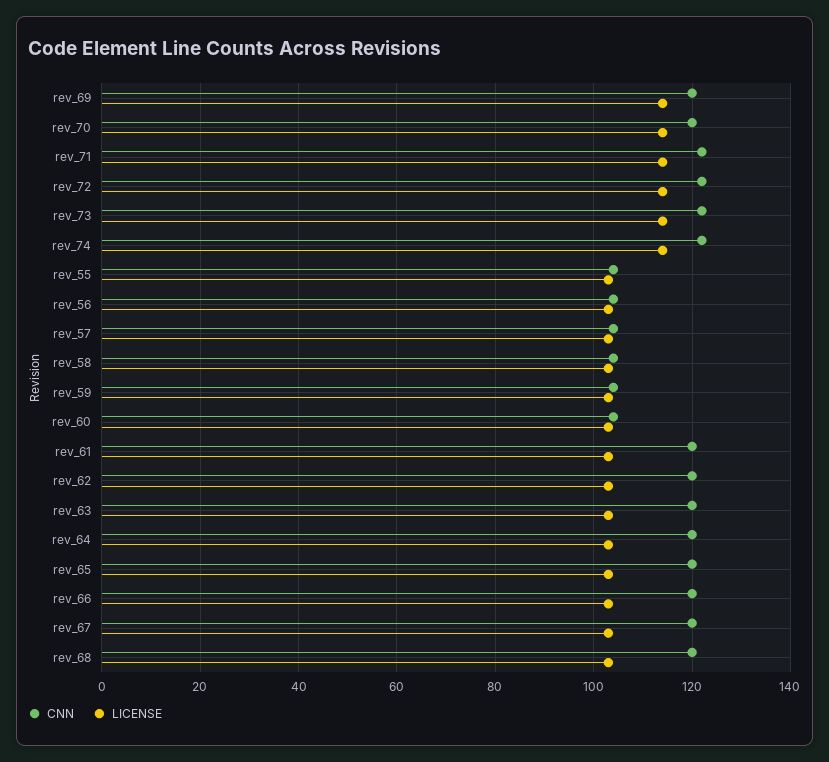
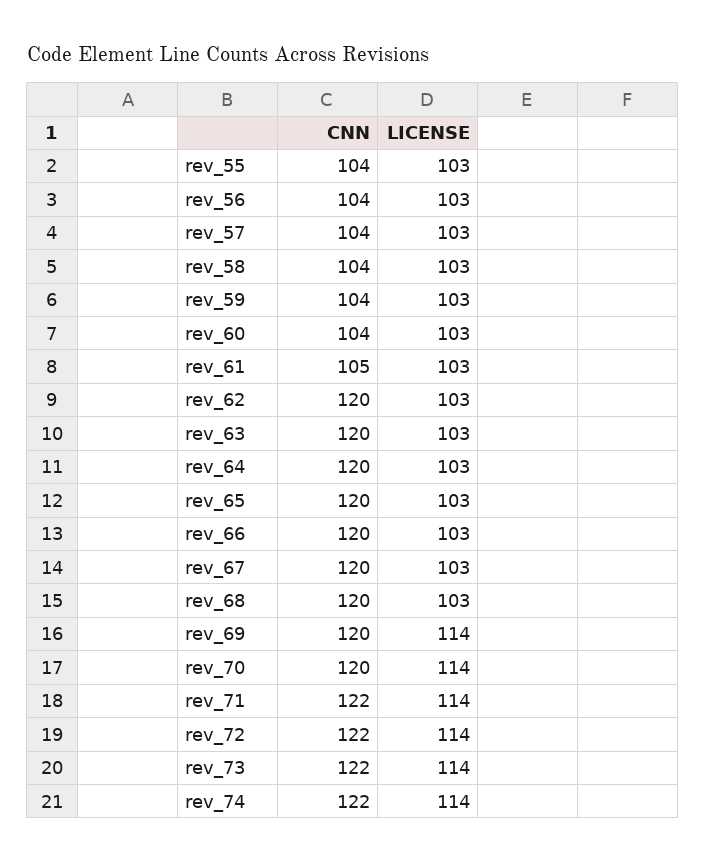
  {
    "CNN": {
      "rev_69": 120,
      "rev_70": 120,
      "rev_71": 122,
      "rev_72": 122,
      "rev_73": 122,
      "rev_74": 122,
      "rev_55": 104,
      "rev_56": 104,
      "rev_57": 104,
      "rev_58": 104,
      "rev_59": 104,
      "rev_60": 104,
-     "rev_61": 120,
+     "rev_61": 105,
      "rev_62": 120,
      "rev_63": 120,
      "rev_64": 120,
      "rev_65": 120,
      "rev_66": 120,
      "rev_67": 120,
      "rev_68": 120
    },
    "LICENSE": {
      "rev_69": 114,
      "rev_70": 114,
      "rev_71": 114,
      "rev_72": 114,
      "rev_73": 114,
      "rev_74": 114,
      "rev_55": 103,
      "rev_56": 103,
      "rev_57": 103,
      "rev_58": 103,
      "rev_59": 103,
      "rev_60": 103,
      "rev_61": 103,
      "rev_62": 103,
      "rev_63": 103,
      "rev_64": 103,
      "rev_65": 103,
      "rev_66": 103,
      "rev_67": 103,
      "rev_68": 103
    }
  }

